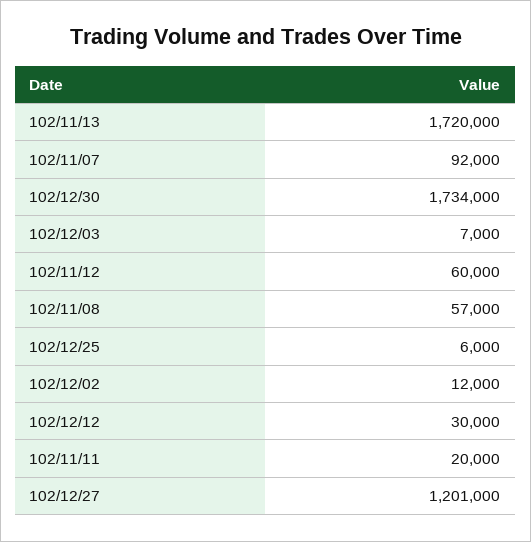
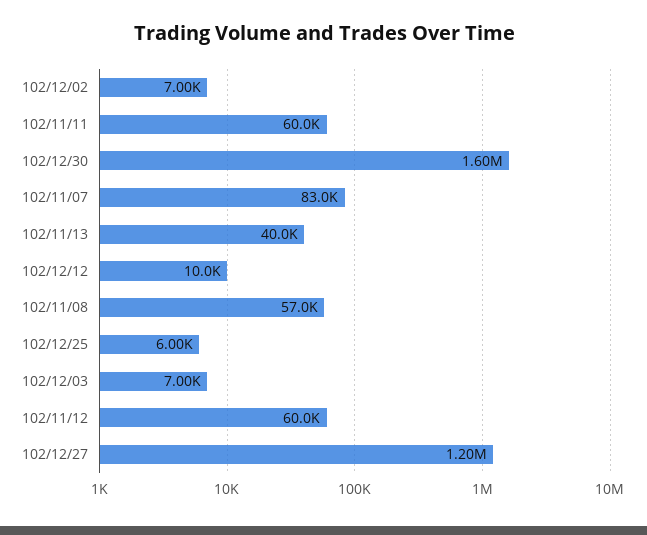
  {
-   "102/11/13": 1720000,
+   "102/11/13": 40000,
-   "102/11/07": 92000,
+   "102/11/07": 83000,
-   "102/12/30": 1734000,
+   "102/12/30": 1600000,
    "102/12/03": 7000,
    "102/11/12": 60000,
    "102/11/08": 57000,
    "102/12/25": 6000,
-   "102/12/02": 12000,
+   "102/12/02": 7000,
-   "102/12/12": 30000,
+   "102/12/12": 10000,
-   "102/11/11": 20000,
+   "102/11/11": 60000,
    "102/12/27": 1201000
  }

